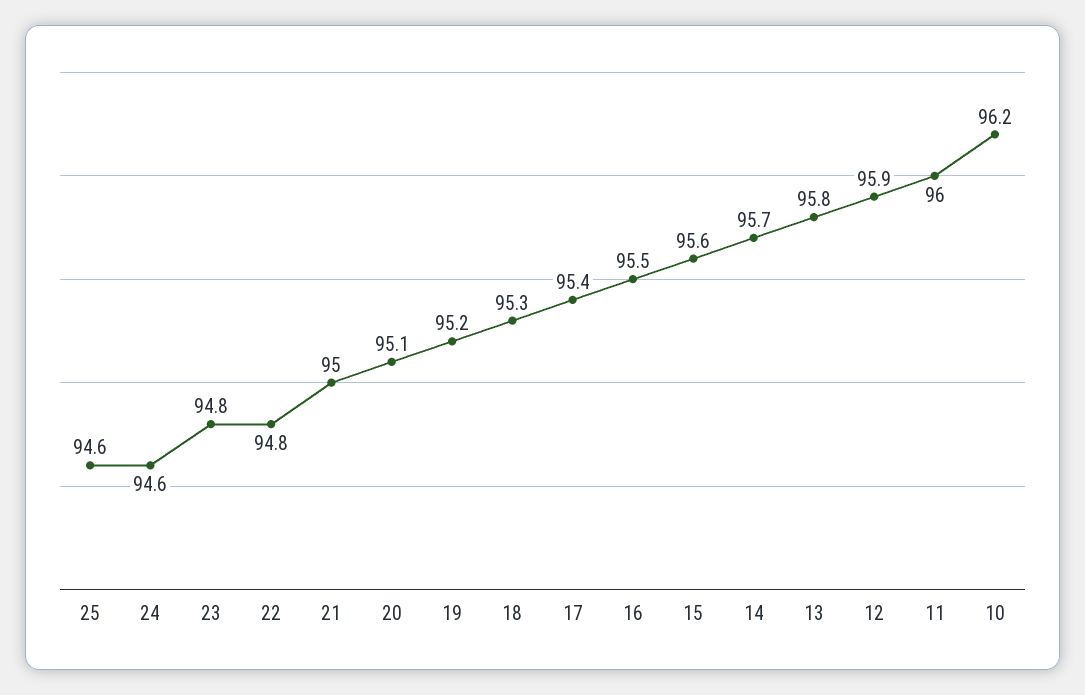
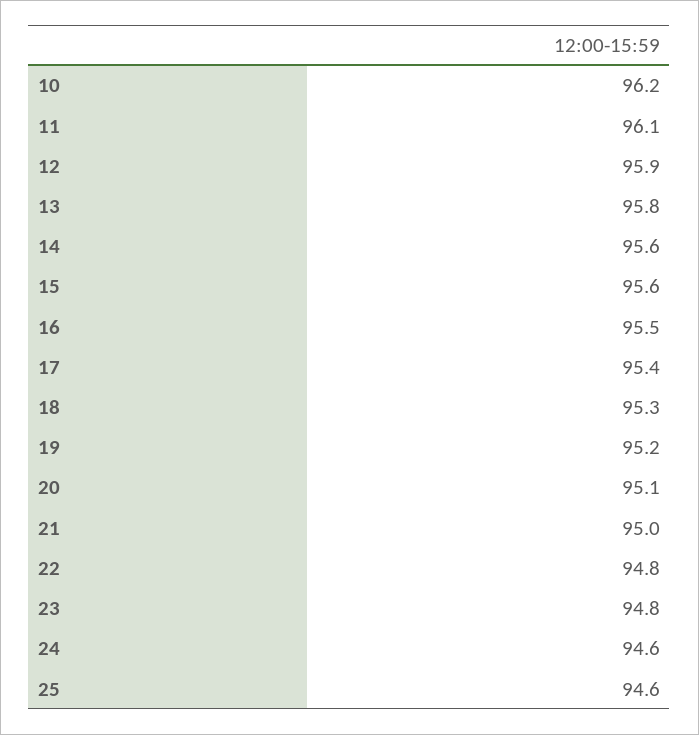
  {
    "25": 94.6,
    "24": 94.6,
    "23": 94.8,
    "22": 94.8,
    "21": 95,
    "20": 95.1,
    "19": 95.2,
    "18": 95.3,
    "17": 95.4,
    "16": 95.5,
    "15": 95.6,
-   "14": 95.7,
+   "14": 95.6,
    "13": 95.8,
    "12": 95.9,
-   "11": 96,
+   "11": 96.1,
    "10": 96.2
  }

